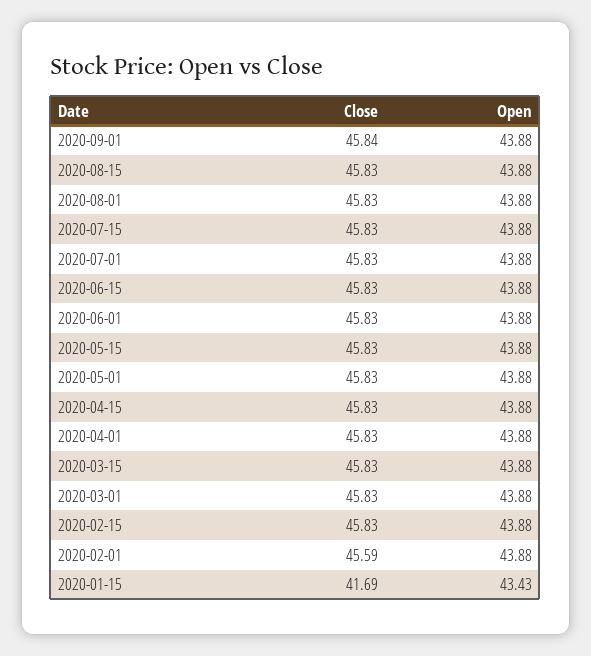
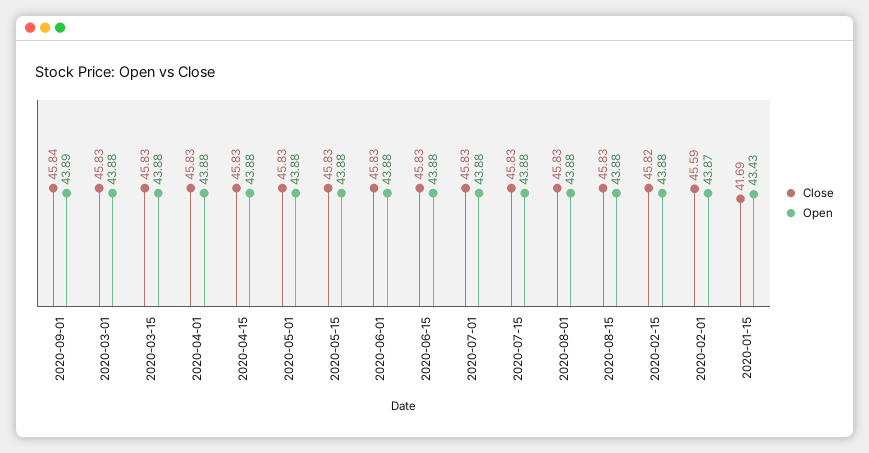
  {
    "Close": {
      "2020-09-01": 45.84,
      "2020-08-15": 45.83,
      "2020-08-01": 45.83,
      "2020-07-15": 45.83,
      "2020-07-01": 45.83,
      "2020-06-15": 45.83,
      "2020-06-01": 45.83,
      "2020-05-15": 45.83,
      "2020-05-01": 45.83,
      "2020-04-15": 45.83,
      "2020-04-01": 45.83,
      "2020-03-15": 45.83,
      "2020-03-01": 45.83,
-     "2020-02-15": 45.83,
+     "2020-02-15": 45.82,
      "2020-02-01": 45.59,
      "2020-01-15": 41.69
    },
    "Open": {
-     "2020-09-01": 43.88,
+     "2020-09-01": 43.89,
      "2020-08-15": 43.88,
      "2020-08-01": 43.88,
      "2020-07-15": 43.88,
      "2020-07-01": 43.88,
      "2020-06-15": 43.88,
      "2020-06-01": 43.88,
      "2020-05-15": 43.88,
      "2020-05-01": 43.88,
      "2020-04-15": 43.88,
      "2020-04-01": 43.88,
      "2020-03-15": 43.88,
      "2020-03-01": 43.88,
      "2020-02-15": 43.88,
-     "2020-02-01": 43.88,
+     "2020-02-01": 43.87,
      "2020-01-15": 43.43
    }
  }

